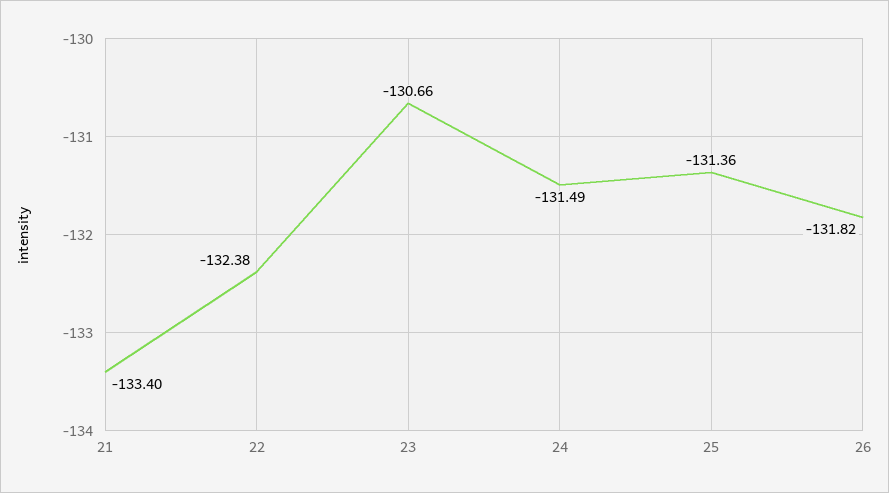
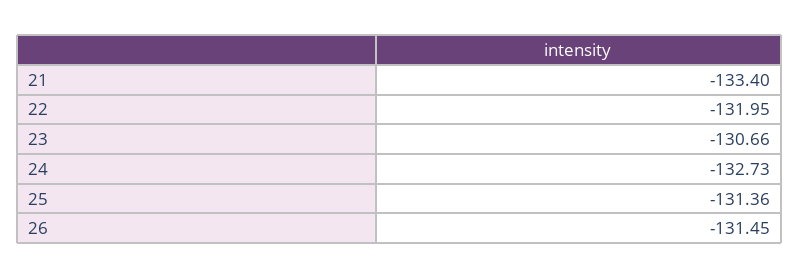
  {
    "21": -133.4,
-   "22": -132.38,
+   "22": -131.95,
    "23": -130.66,
-   "24": -131.49,
+   "24": -132.73,
    "25": -131.36,
-   "26": -131.82
+   "26": -131.45
  }

